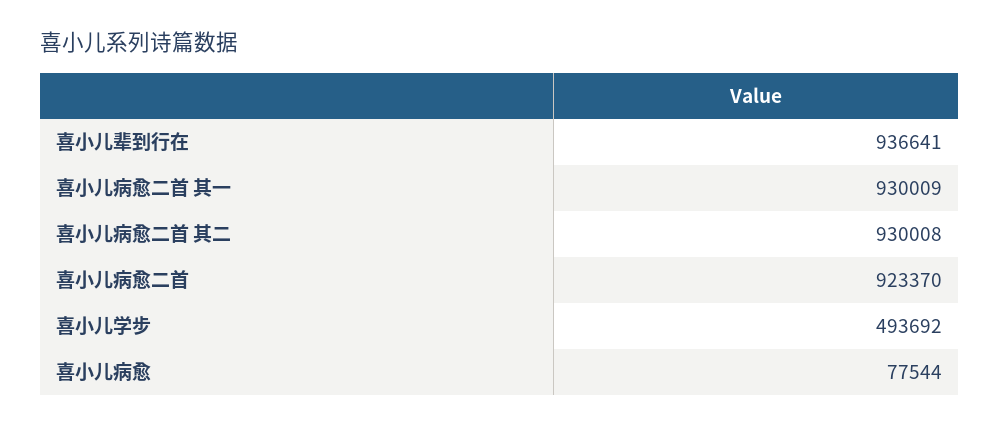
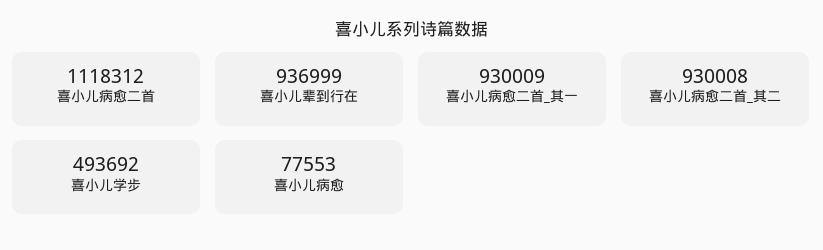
  {
-   "喜小儿辈到行在": 936641,
+   "喜小儿辈到行在": 936999,
    "喜小儿病愈二首 其一": 930009,
    "喜小儿病愈二首 其二": 930008,
-   "喜小儿病愈二首": 923370,
+   "喜小儿病愈二首": 1118312,
    "喜小儿学步": 493692,
-   "喜小儿病愈": 77544
+   "喜小儿病愈": 77553
  }

